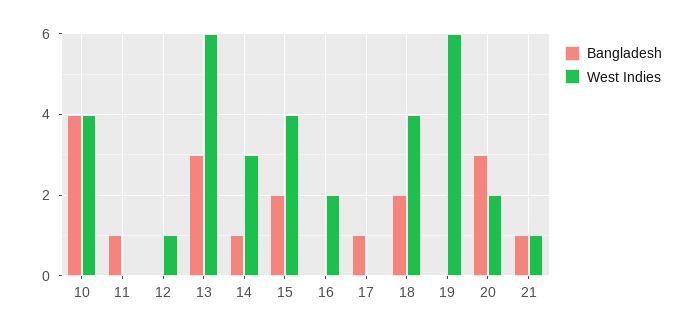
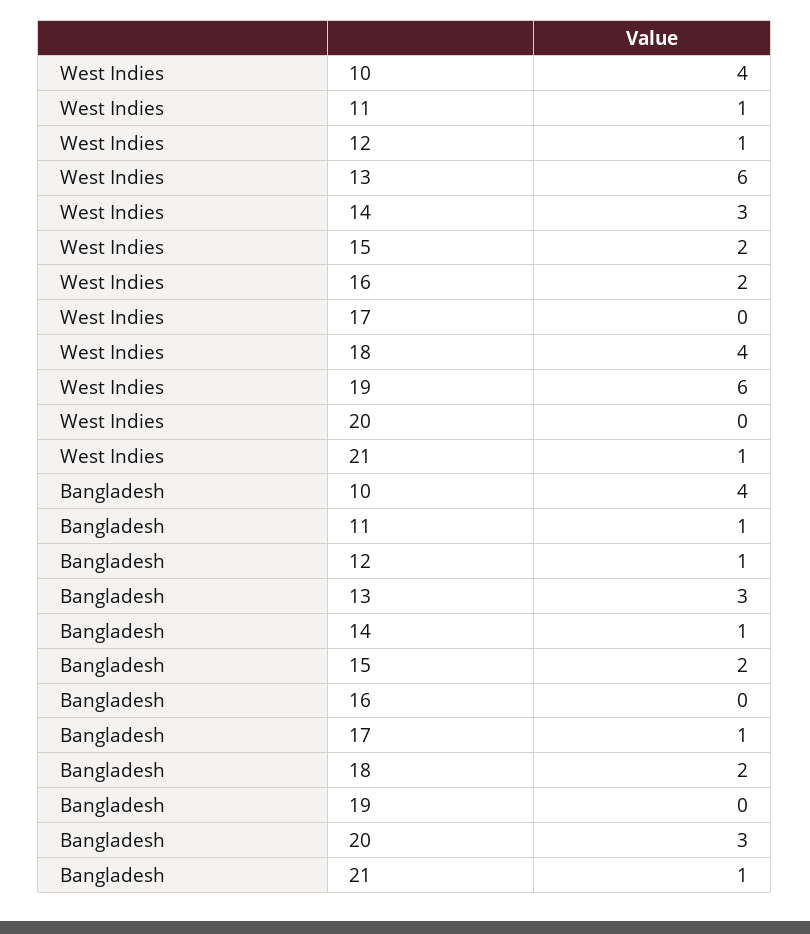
  {
    "Bangladesh": {
      "10": 4,
      "11": 1,
-     "12": 0,
+     "12": 1,
      "13": 3,
      "14": 1,
      "15": 2,
      "16": 0,
      "17": 1,
      "18": 2,
      "19": 0,
      "20": 3,
      "21": 1
    },
    "West Indies": {
      "10": 4,
-     "11": 0,
+     "11": 1,
      "12": 1,
      "13": 6,
      "14": 3,
-     "15": 4,
+     "15": 2,
      "16": 2,
      "17": 0,
      "18": 4,
      "19": 6,
-     "20": 2,
+     "20": 0,
      "21": 1
    }
  }

